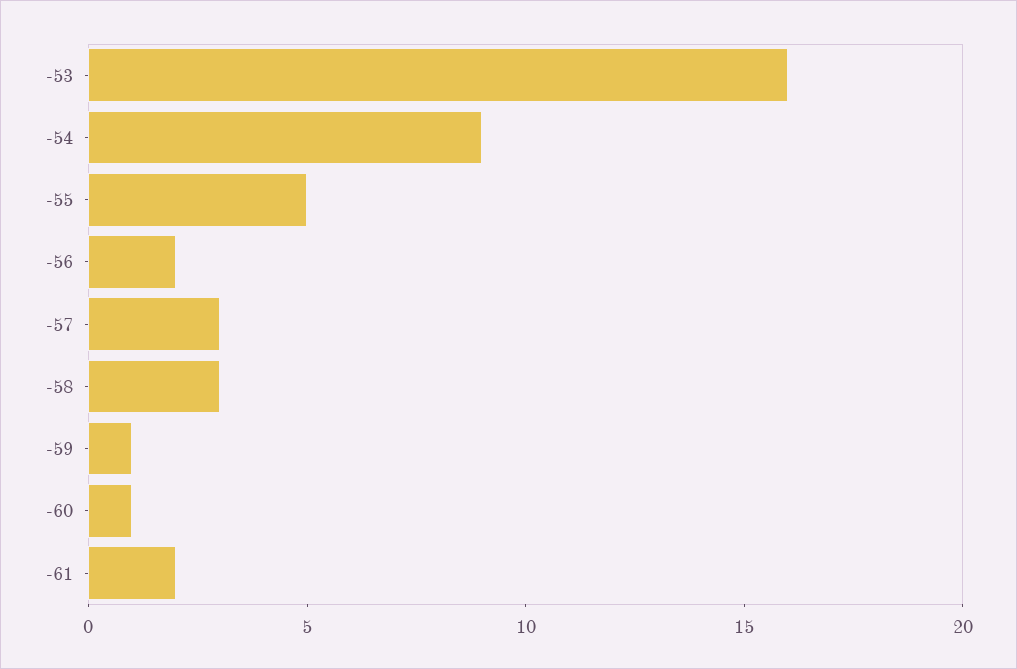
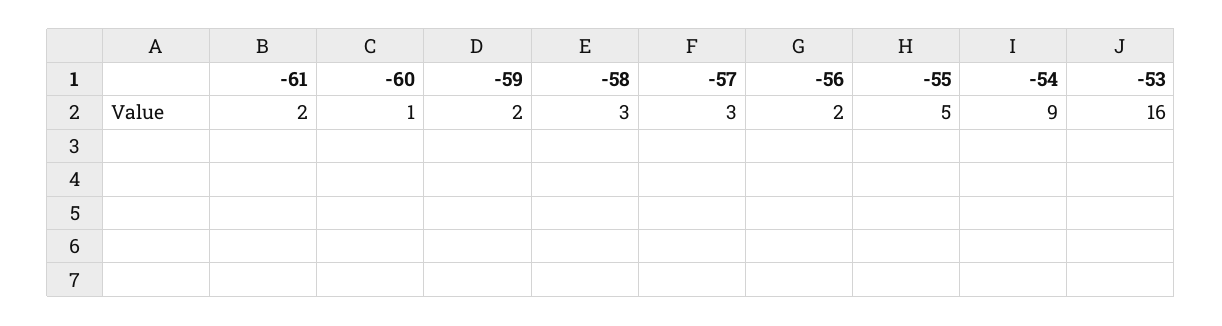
  {
    "-53": 16,
    "-54": 9,
    "-55": 5,
    "-56": 2,
    "-57": 3,
    "-58": 3,
-   "-59": 1,
+   "-59": 2,
    "-60": 1,
    "-61": 2
  }

